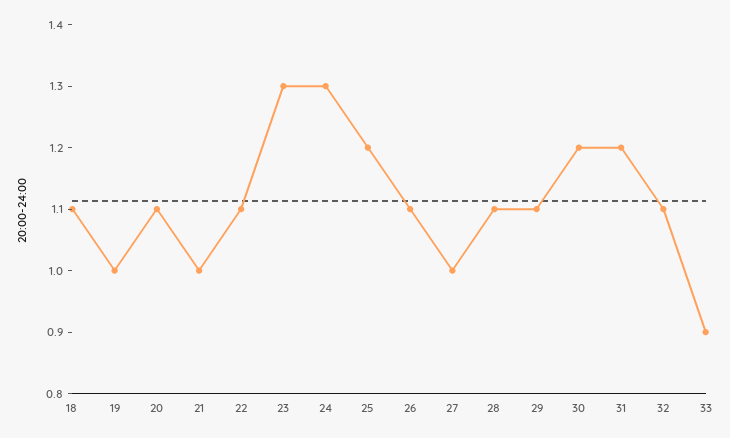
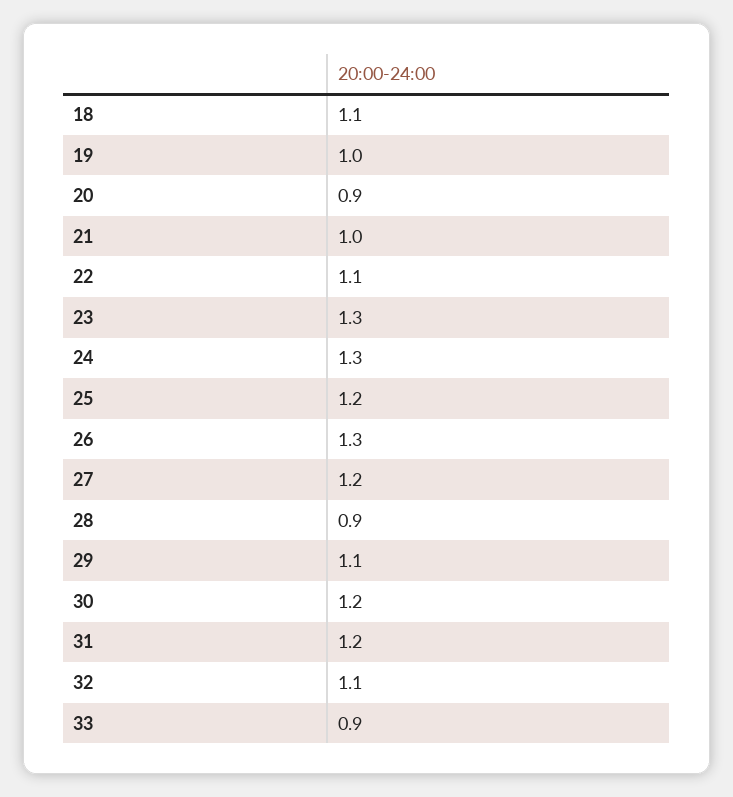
  {
    "18": 1.1,
    "19": 1,
-   "20": 1.1,
+   "20": 0.9,
    "21": 1,
    "22": 1.1,
    "23": 1.3,
    "24": 1.3,
    "25": 1.2,
-   "26": 1.1,
+   "26": 1.3,
-   "27": 1,
+   "27": 1.2,
-   "28": 1.1,
+   "28": 0.9,
    "29": 1.1,
    "30": 1.2,
    "31": 1.2,
    "32": 1.1,
    "33": 0.9
  }

